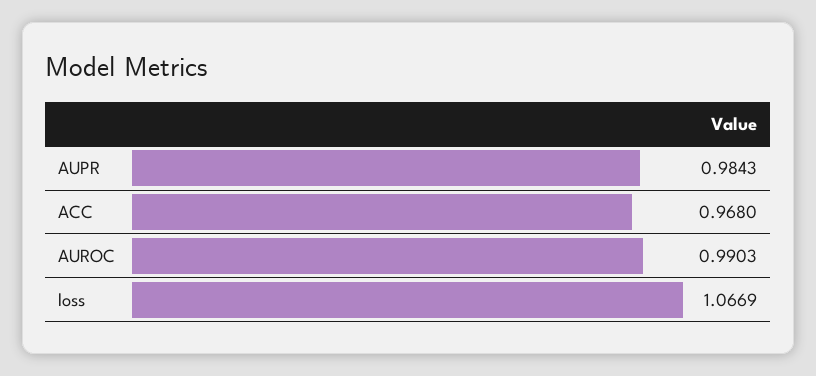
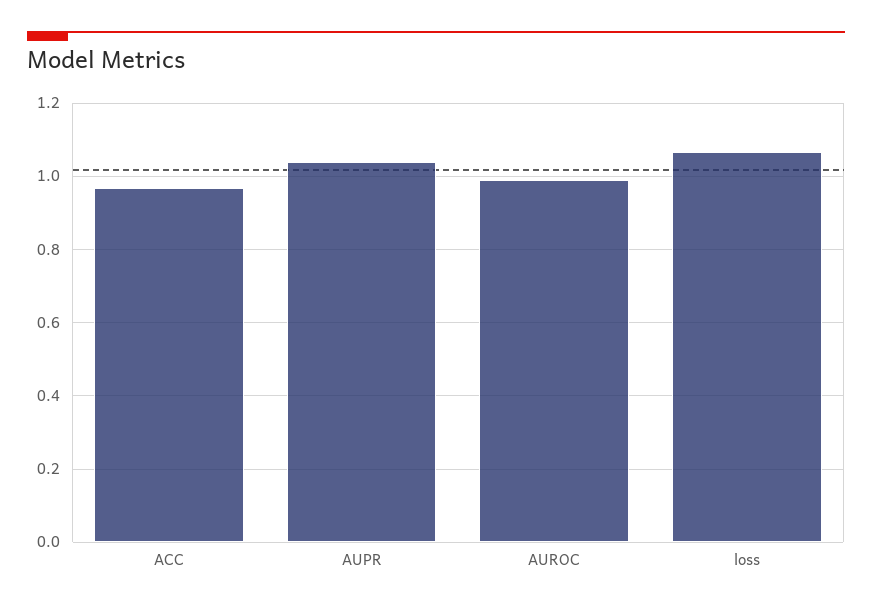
  {
-   "AUPR": 0.9843,
+   "AUPR": 1.04,
    "ACC": 0.968,
    "AUROC": 0.9903,
    "loss": 1.0669
  }

